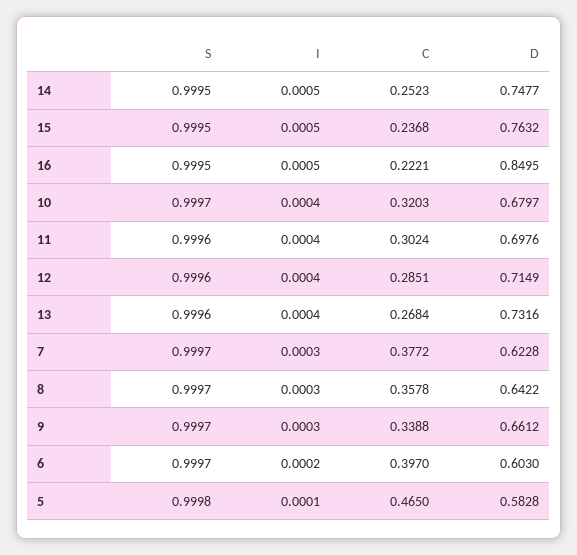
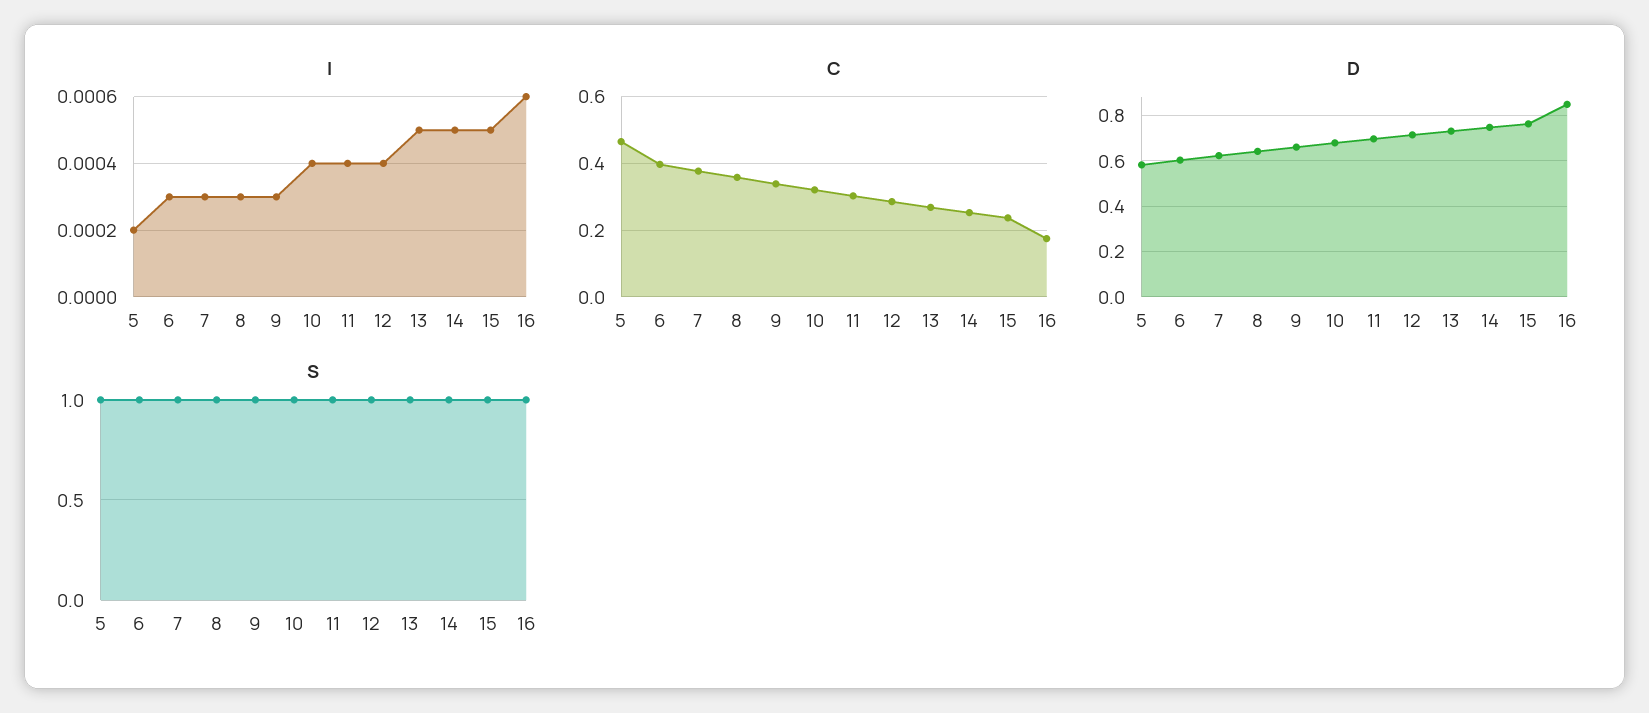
  {
    "S": {
      "14": 0.9995,
      "15": 0.9995,
      "16": 0.9995,
      "10": 0.9997,
      "11": 0.9996,
      "12": 0.9996,
      "13": 0.9996,
      "7": 0.9997,
      "8": 0.9997,
      "9": 0.9997,
      "6": 0.9997,
      "5": 0.9998
    },
    "I": {
      "14": 0.0005,
      "15": 0.0005,
-     "16": 0.0005,
+     "16": 0.0006,
      "10": 0.0004,
      "11": 0.0004,
      "12": 0.0004,
-     "13": 0.0004,
+     "13": 0.0005,
      "7": 0.0003,
      "8": 0.0003,
      "9": 0.0003,
-     "6": 0.0002,
+     "6": 0.0003,
-     "5": 0.0001
+     "5": 0.0002
    },
    "C": {
      "14": 0.2523,
      "15": 0.2368,
-     "16": 0.2221,
+     "16": 0.18,
      "10": 0.3203,
      "11": 0.3024,
      "12": 0.2851,
      "13": 0.2684,
      "7": 0.3772,
      "8": 0.3578,
      "9": 0.3388,
      "6": 0.397,
      "5": 0.465
    },
    "D": {
      "14": 0.7477,
      "15": 0.7632,
      "16": 0.8495,
      "10": 0.6797,
      "11": 0.6976,
      "12": 0.7149,
      "13": 0.7316,
      "7": 0.6228,
      "8": 0.6422,
      "9": 0.6612,
      "6": 0.603,
      "5": 0.5828
    }
  }

